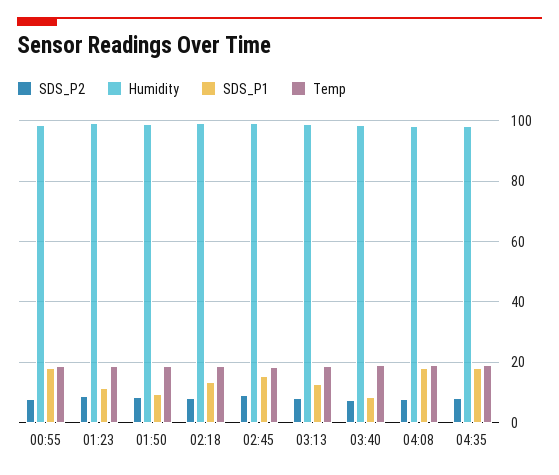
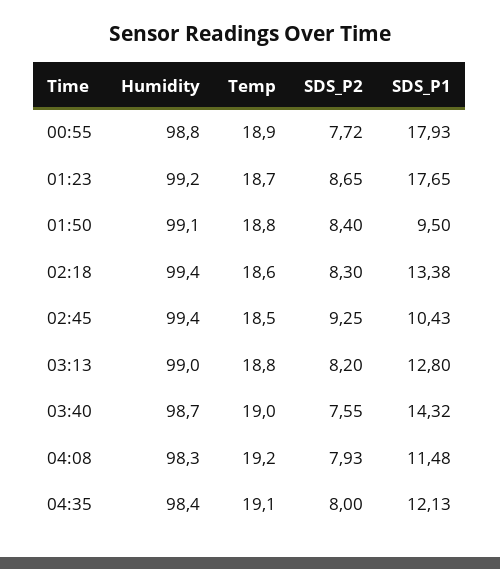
  {
    "SDS_P2": {
      "00:55": 7.72,
      "01:23": 8.65,
      "01:50": 8.4,
      "02:18": 8.3,
      "02:45": 9.25,
      "03:13": 8.2,
      "03:40": 7.55,
      "04:08": 7.93,
      "04:35": 8
    },
    "Humidity": {
      "00:55": 98.8,
      "01:23": 99.2,
      "01:50": 99.1,
      "02:18": 99.4,
      "02:45": 99.4,
      "03:13": 99,
      "03:40": 98.7,
      "04:08": 98.3,
      "04:35": 98.4
    },
    "SDS_P1": {
      "00:55": 17.93,
-     "01:23": 12,
+     "01:23": 17.65,
      "01:50": 9.5,
      "02:18": 13.38,
-     "02:45": 16,
+     "02:45": 10.43,
      "03:13": 12.8,
-     "03:40": 8,
+     "03:40": 14.32,
-     "04:08": 18,
+     "04:08": 11.48,
-     "04:35": 18
+     "04:35": 12.13
    },
    "Temp": {
      "00:55": 18.9,
      "01:23": 18.7,
      "01:50": 18.8,
      "02:18": 18.6,
      "02:45": 18.5,
      "03:13": 18.8,
      "03:40": 19,
      "04:08": 19.2,
      "04:35": 19.1
    }
  }

